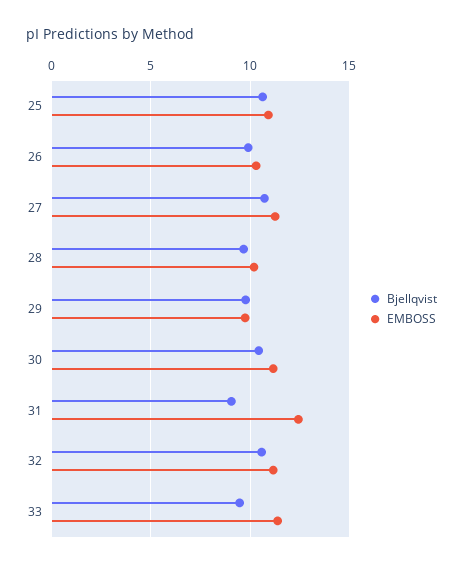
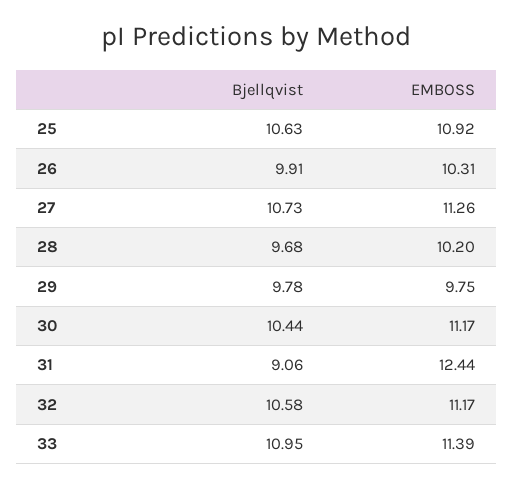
  {
    "Bjellqvist": {
      "25": 10.63,
      "26": 9.91,
      "27": 10.73,
      "28": 9.68,
      "29": 9.78,
      "30": 10.44,
      "31": 9.06,
      "32": 10.58,
-     "33": 9.5
+     "33": 10.95
    },
    "EMBOSS": {
      "25": 10.92,
      "26": 10.31,
      "27": 11.26,
      "28": 10.2,
      "29": 9.75,
      "30": 11.17,
      "31": 12.44,
      "32": 11.17,
      "33": 11.39
    }
  }

